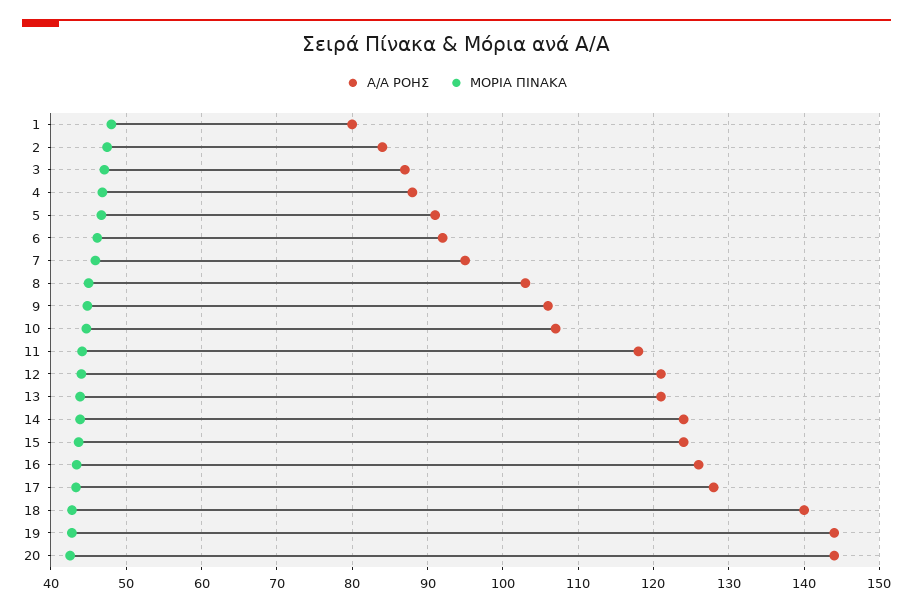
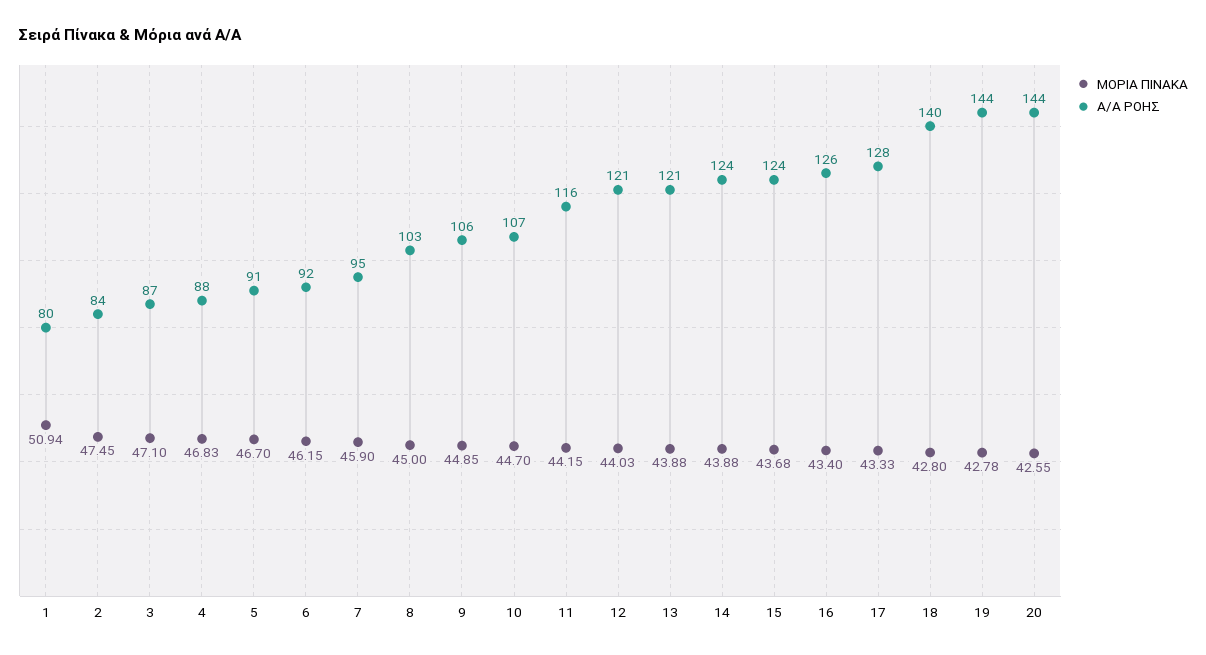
  {
    "Α/Α ΡΟΗΣ": {
      "1": 80,
      "2": 84,
      "3": 87,
      "4": 88,
      "5": 91,
      "6": 92,
      "7": 95,
      "8": 103,
      "9": 106,
      "10": 107,
-     "11": 118,
+     "11": 116,
      "12": 121,
      "13": 121,
      "14": 124,
      "15": 124,
      "16": 126,
      "17": 128,
      "18": 140,
      "19": 144,
      "20": 144
    },
    "ΜΟΡΙΑ ΠΙΝΑΚΑ": {
-     "1": 48,
+     "1": 50.94,
      "2": 47.45,
      "3": 47.1,
      "4": 46.83,
      "5": 46.7,
      "6": 46.15,
      "7": 45.9,
      "8": 45,
      "9": 44.85,
      "10": 44.7,
      "11": 44.15,
      "12": 44.03,
      "13": 43.88,
      "14": 43.88,
      "15": 43.68,
      "16": 43.4,
      "17": 43.33,
      "18": 42.8,
      "19": 42.78,
      "20": 42.55
    }
  }

